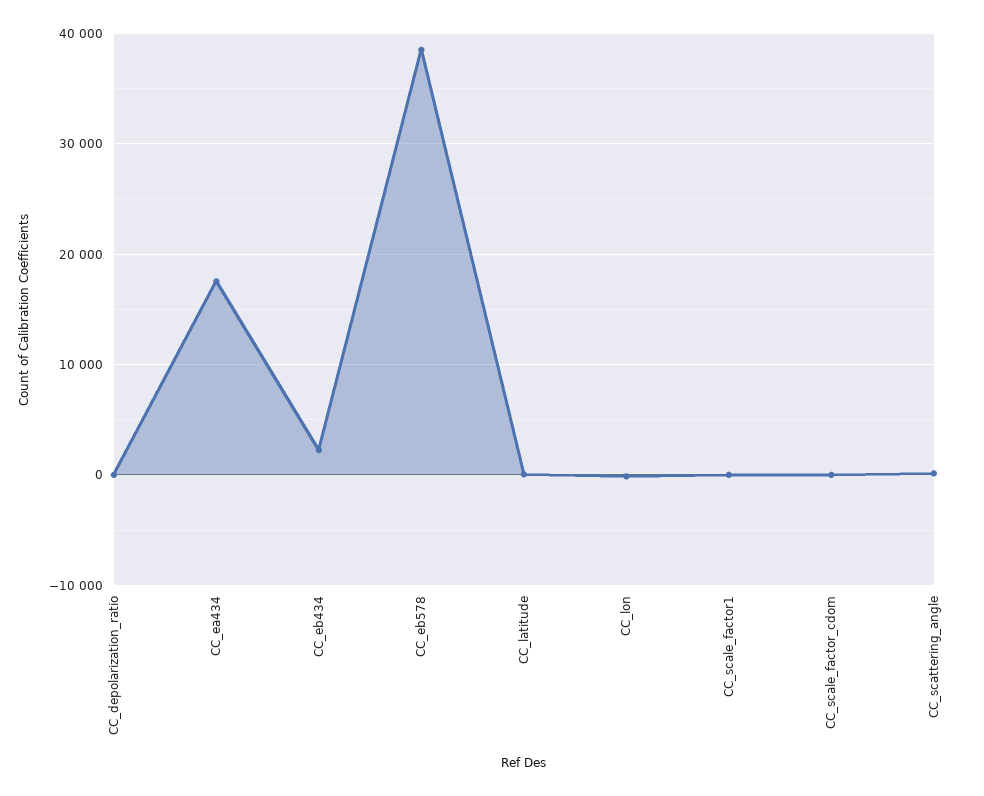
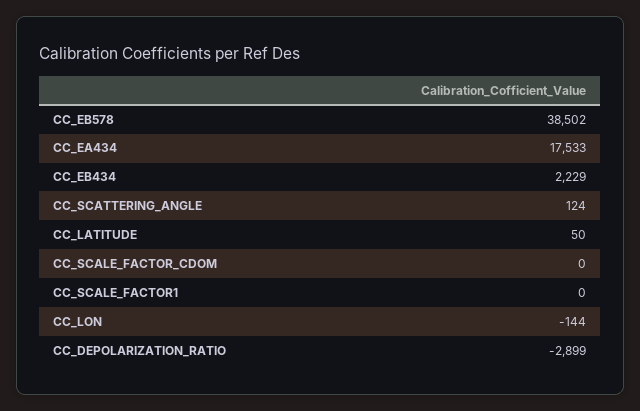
  {
-   "CC_depolarization_ratio": 0,
+   "CC_depolarization_ratio": -2899,
    "CC_ea434": 17533,
    "CC_eb434": 2229,
    "CC_eb578": 38502,
    "CC_latitude": 50,
    "CC_lon": -144,
    "CC_scale_factor1": 0,
    "CC_scale_factor_cdom": 0,
    "CC_scattering_angle": 124
  }

